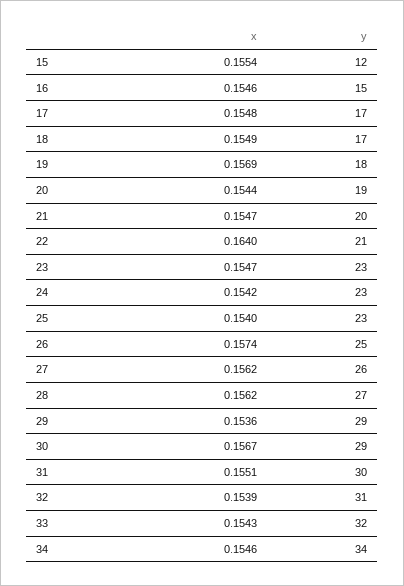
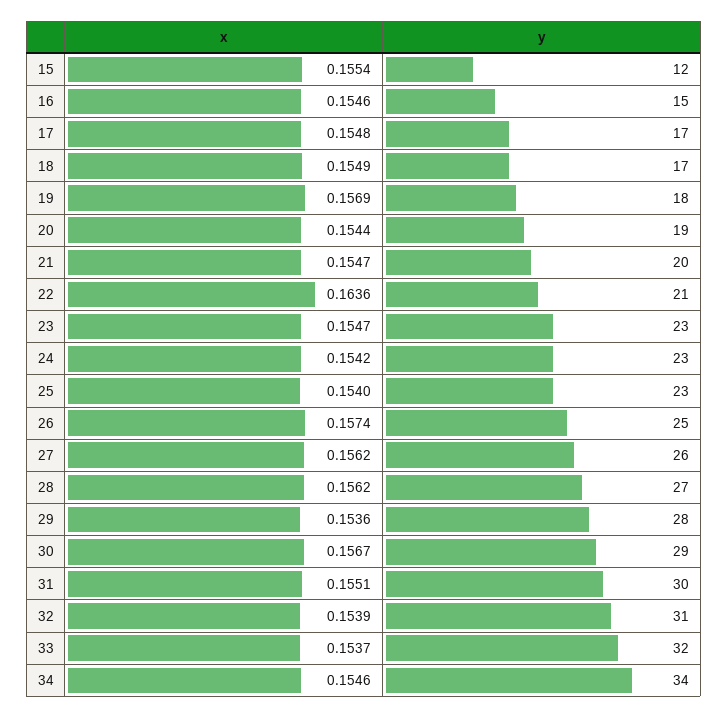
  {
    "x": {
      "15": 0.1554,
      "16": 0.1546,
      "17": 0.1548,
      "18": 0.1549,
      "19": 0.1569,
      "20": 0.1544,
      "21": 0.1547,
-     "22": 0.164,
+     "22": 0.1636,
      "23": 0.1547,
      "24": 0.1542,
      "25": 0.154,
      "26": 0.1574,
      "27": 0.1562,
      "28": 0.1562,
      "29": 0.1536,
      "30": 0.1567,
      "31": 0.1551,
      "32": 0.1539,
-     "33": 0.1543,
+     "33": 0.1537,
      "34": 0.1546
    },
    "y": {
      "15": 12,
      "16": 15,
      "17": 17,
      "18": 17,
      "19": 18,
      "20": 19,
      "21": 20,
      "22": 21,
      "23": 23,
      "24": 23,
      "25": 23,
      "26": 25,
      "27": 26,
      "28": 27,
-     "29": 29,
+     "29": 28,
      "30": 29,
      "31": 30,
      "32": 31,
      "33": 32,
      "34": 34
    }
  }

